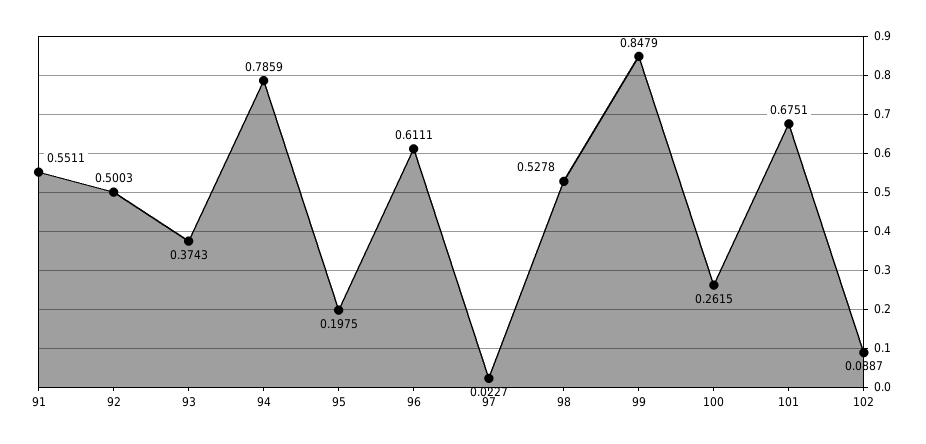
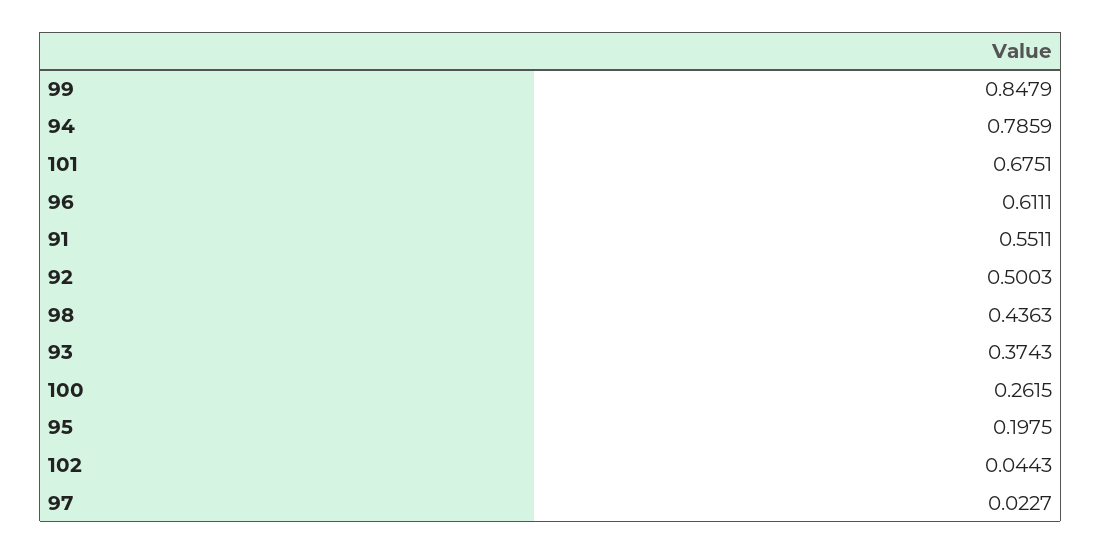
  {
    "91": 0.5511,
    "92": 0.5003,
    "93": 0.3743,
    "94": 0.7859,
    "95": 0.1975,
    "96": 0.6111,
    "97": 0.0227,
-   "98": 0.5278,
+   "98": 0.4363,
    "99": 0.8479,
    "100": 0.2615,
    "101": 0.6751,
-   "102": 0.0887
+   "102": 0.0443
  }

